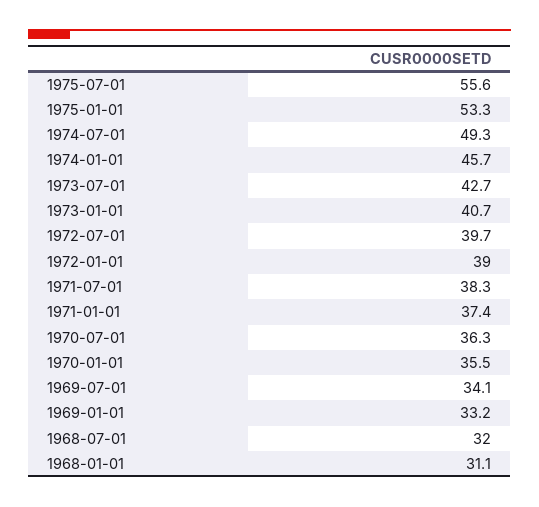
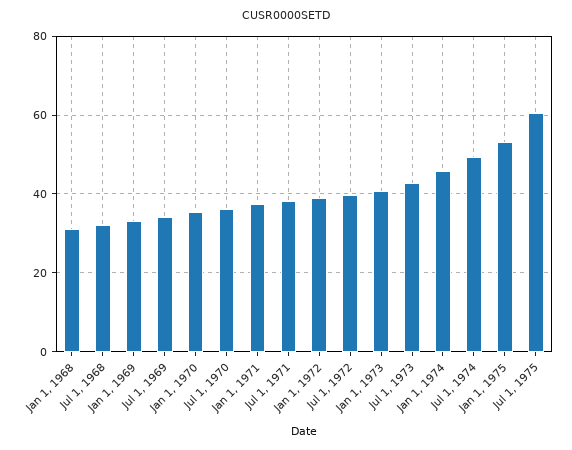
  {
-   "1975-07-01": 55.6,
+   "1975-07-01": 60,
    "1975-01-01": 53.3,
    "1974-07-01": 49.3,
    "1974-01-01": 45.7,
    "1973-07-01": 42.7,
    "1973-01-01": 40.7,
    "1972-07-01": 39.7,
    "1972-01-01": 39,
    "1971-07-01": 38.3,
    "1971-01-01": 37.4,
    "1970-07-01": 36.3,
    "1970-01-01": 35.5,
    "1969-07-01": 34.1,
    "1969-01-01": 33.2,
    "1968-07-01": 32,
    "1968-01-01": 31.1
  }

